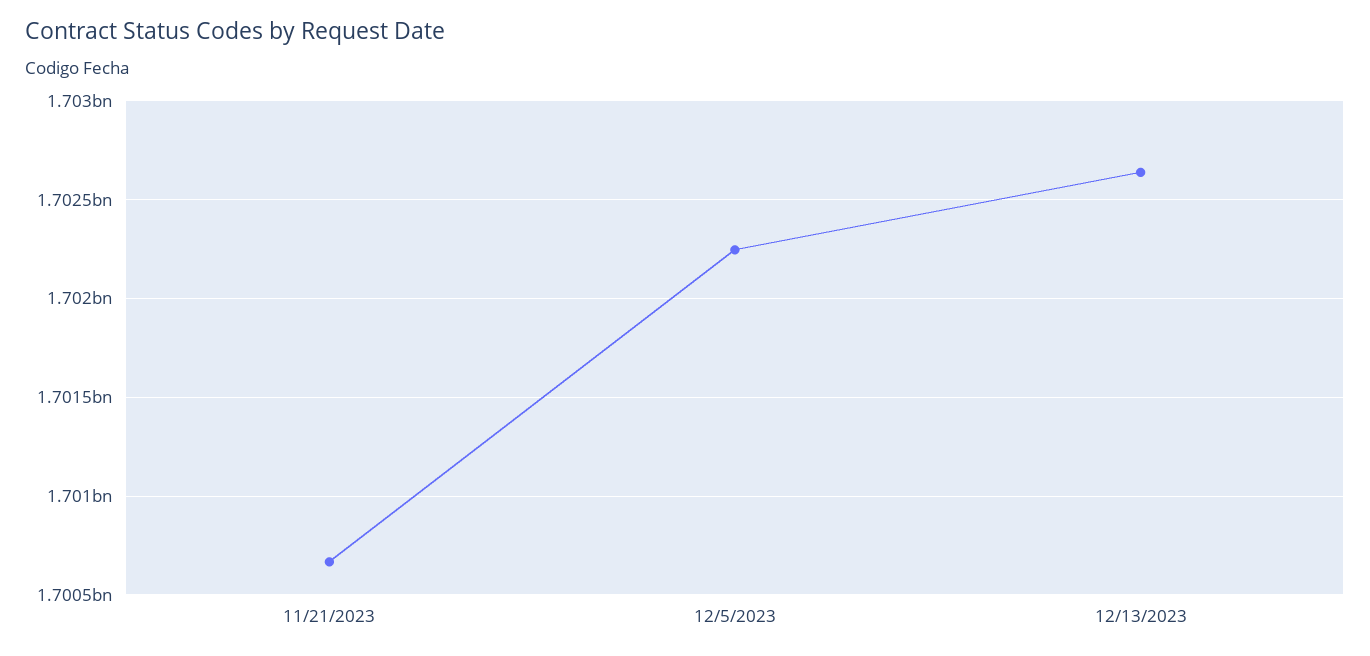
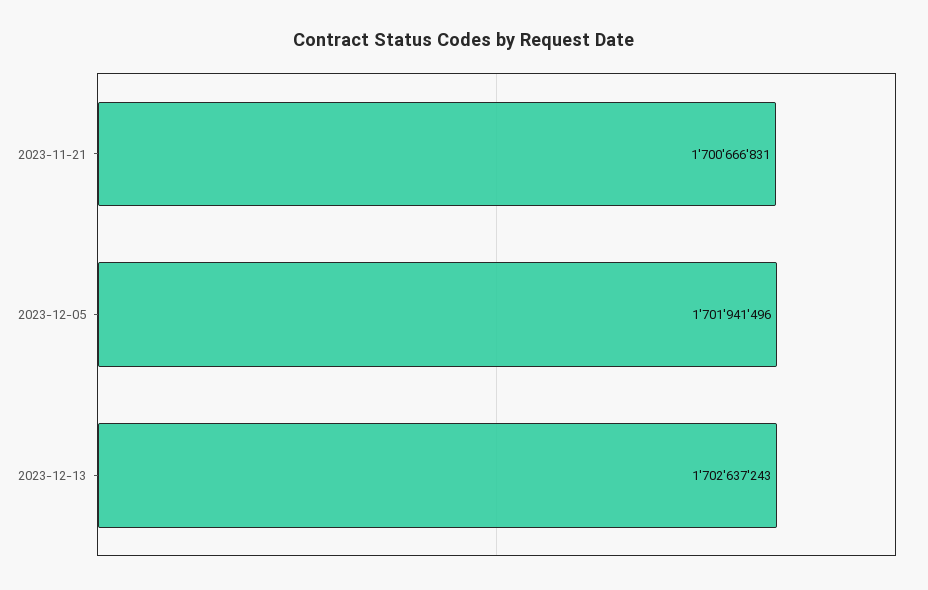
  {
    "11/21/2023": 1700666831,
-   "12/5/2023": 1702250000,
+   "12/5/2023": 1701941496,
    "12/13/2023": 1702637243
  }

